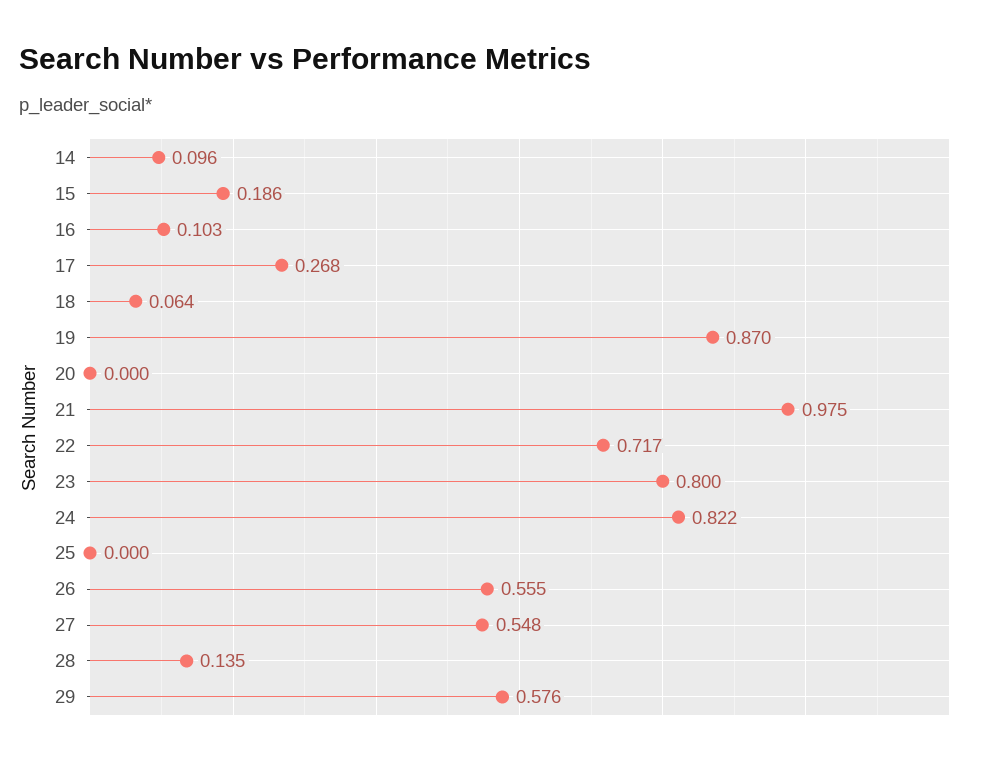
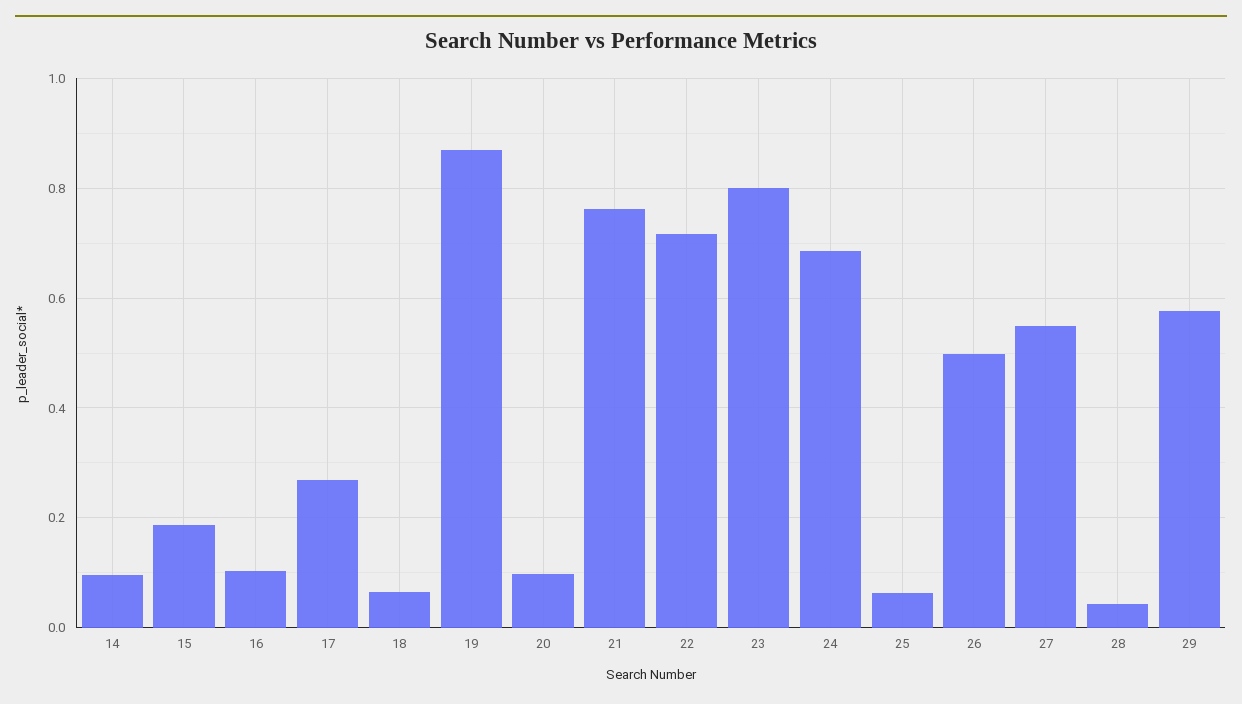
  {
    "14": 0.096,
    "15": 0.186,
    "16": 0.103,
    "17": 0.268,
    "18": 0.064,
    "19": 0.87,
-   "20": 0,
+   "20": 0.1,
-   "21": 0.975,
+   "21": 0.76,
    "22": 0.717,
    "23": 0.8,
-   "24": 0.822,
+   "24": 0.68,
-   "25": 0,
+   "25": 0.06,
-   "26": 0.555,
+   "26": 0.5,
    "27": 0.548,
-   "28": 0.135,
+   "28": 0.04,
    "29": 0.576
  }

